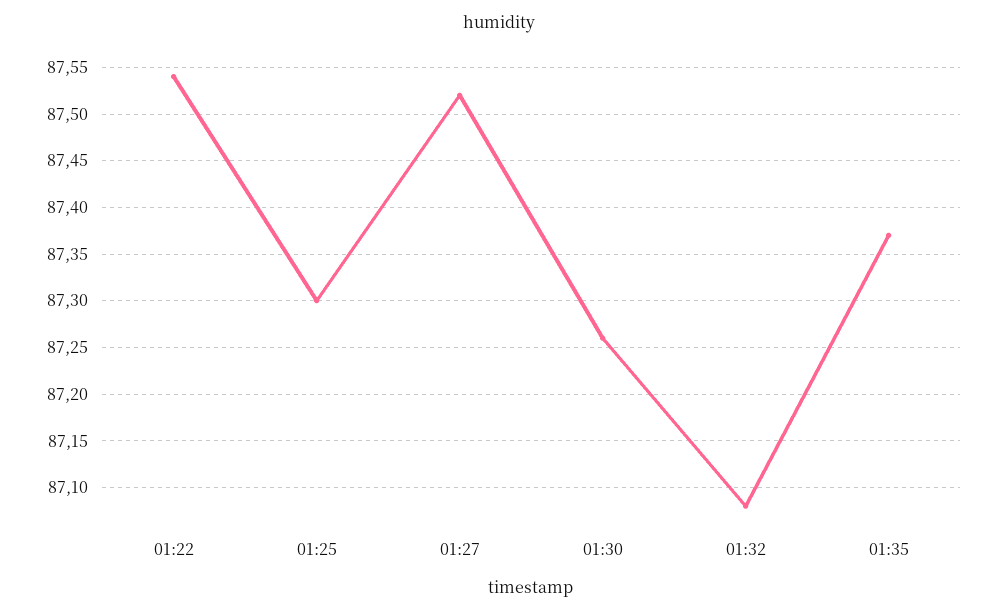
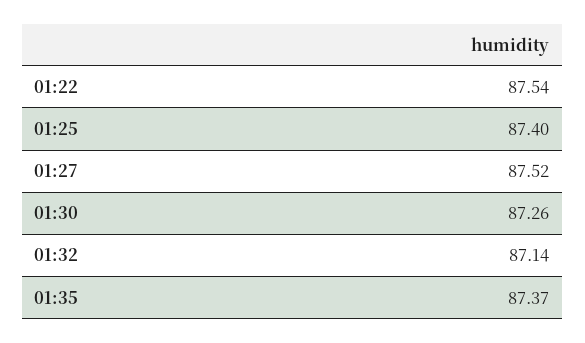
  {
    "01:22": 87.54,
-   "01:25": 87.3,
+   "01:25": 87.4,
    "01:27": 87.52,
    "01:30": 87.26,
-   "01:32": 87.08,
+   "01:32": 87.14,
    "01:35": 87.37
  }

